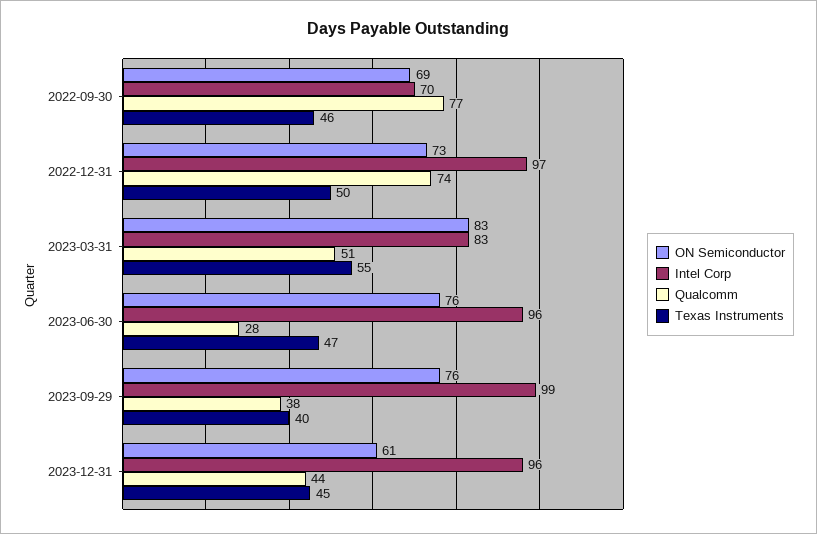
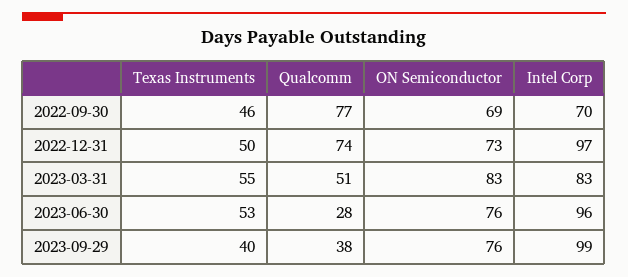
  {
    "ON Semiconductor": {
      "2022-09-30": 69,
      "2022-12-31": 73,
      "2023-03-31": 83,
      "2023-06-30": 76,
-     "2023-09-29": 76,
+     "2023-09-29": 76
-     "2023-12-31": 61
    },
    "Intel Corp": {
      "2022-09-30": 70,
      "2022-12-31": 97,
      "2023-03-31": 83,
      "2023-06-30": 96,
-     "2023-09-29": 99,
+     "2023-09-29": 99
-     "2023-12-31": 96
    },
    "Qualcomm": {
      "2022-09-30": 77,
      "2022-12-31": 74,
      "2023-03-31": 51,
      "2023-06-30": 28,
-     "2023-09-29": 38,
+     "2023-09-29": 38
-     "2023-12-31": 44
    },
    "Texas Instruments": {
      "2022-09-30": 46,
      "2022-12-31": 50,
      "2023-03-31": 55,
-     "2023-06-30": 47,
+     "2023-06-30": 53,
-     "2023-09-29": 40,
+     "2023-09-29": 40
-     "2023-12-31": 45
    }
  }

